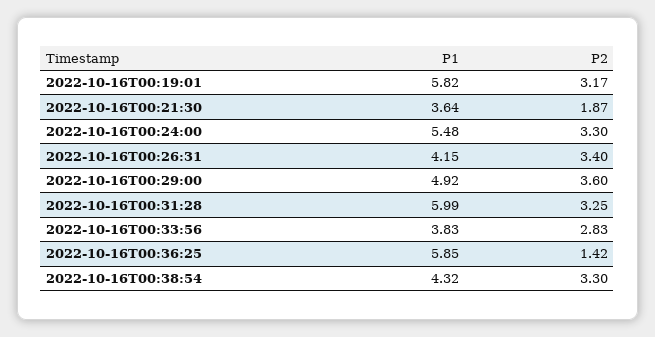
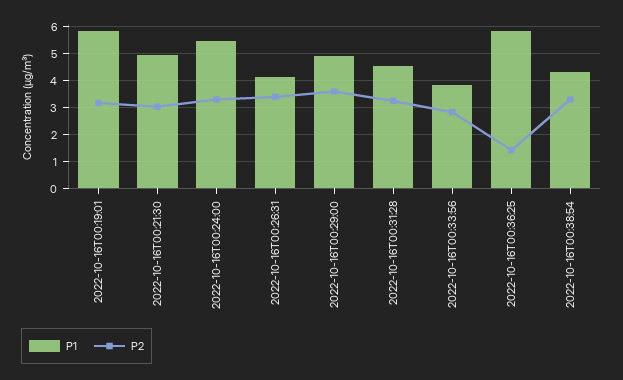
  {
    "P1": {
      "2022-10-16T00:19:01": 5.82,
-     "2022-10-16T00:21:30": 3.64,
+     "2022-10-16T00:21:30": 5,
      "2022-10-16T00:24:00": 5.48,
      "2022-10-16T00:26:31": 4.15,
      "2022-10-16T00:29:00": 4.92,
-     "2022-10-16T00:31:28": 5.99,
+     "2022-10-16T00:31:28": 4.5,
      "2022-10-16T00:33:56": 3.83,
      "2022-10-16T00:36:25": 5.85,
      "2022-10-16T00:38:54": 4.32
    },
    "P2": {
      "2022-10-16T00:19:01": 3.17,
-     "2022-10-16T00:21:30": 1.87,
+     "2022-10-16T00:21:30": 3,
      "2022-10-16T00:24:00": 3.3,
      "2022-10-16T00:26:31": 3.4,
      "2022-10-16T00:29:00": 3.6,
      "2022-10-16T00:31:28": 3.25,
      "2022-10-16T00:33:56": 2.83,
      "2022-10-16T00:36:25": 1.42,
      "2022-10-16T00:38:54": 3.3
    }
  }

